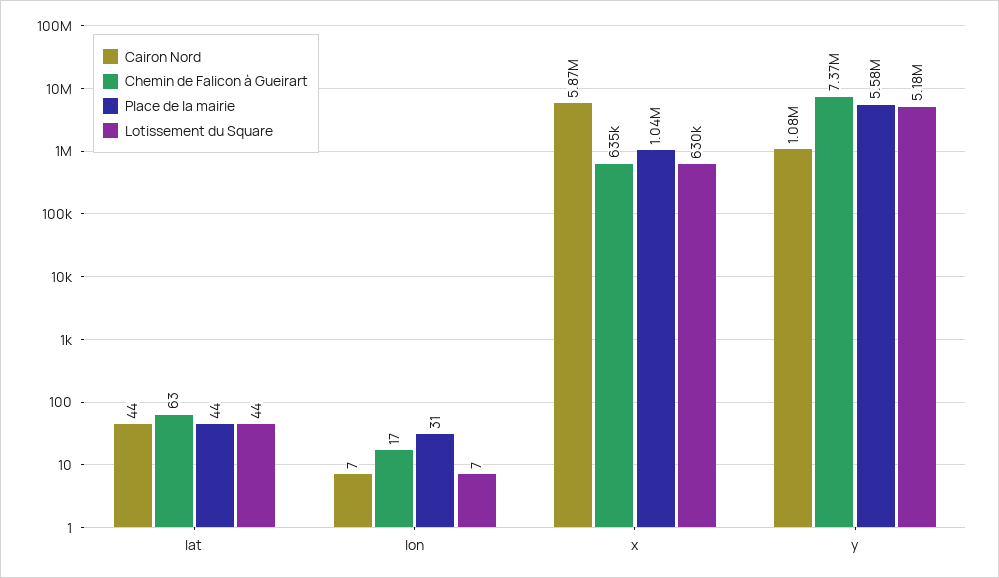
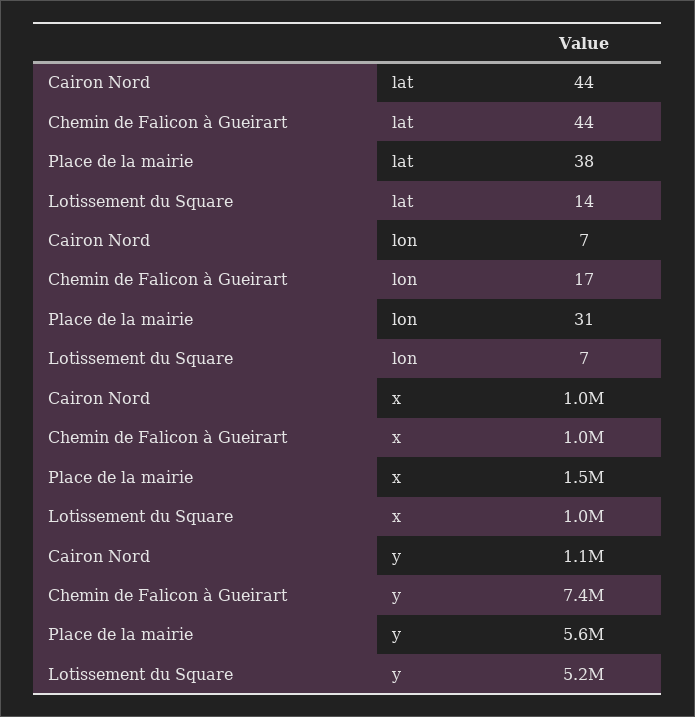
  {
    "Cairon Nord": {
      "lat": 44,
      "lon": 7,
-     "x": 5870000,
+     "x": 1000000,
      "y": 1080000
    },
    "Chemin de Falicon à Gueirart": {
-     "lat": 63,
+     "lat": 44,
      "lon": 17,
-     "x": 635000,
+     "x": 1000000,
      "y": 7370000
    },
    "Place de la mairie": {
-     "lat": 44,
+     "lat": 38,
      "lon": 31,
-     "x": 1040000,
+     "x": 1500000,
      "y": 5580000
    },
    "Lotissement du Square": {
-     "lat": 44,
+     "lat": 14,
      "lon": 7,
-     "x": 630000,
+     "x": 1000000,
      "y": 5180000
    }
  }

